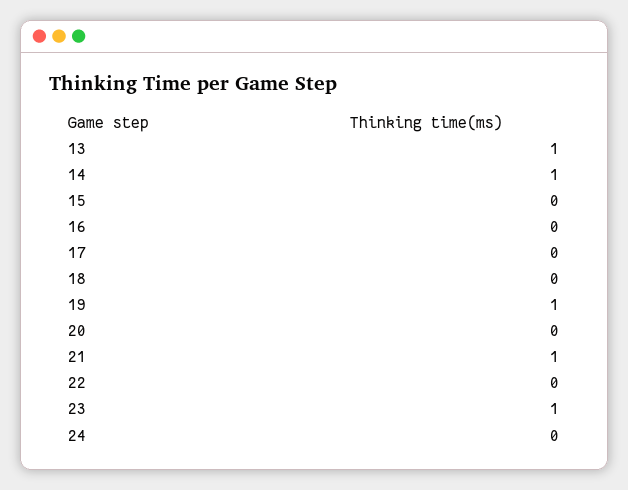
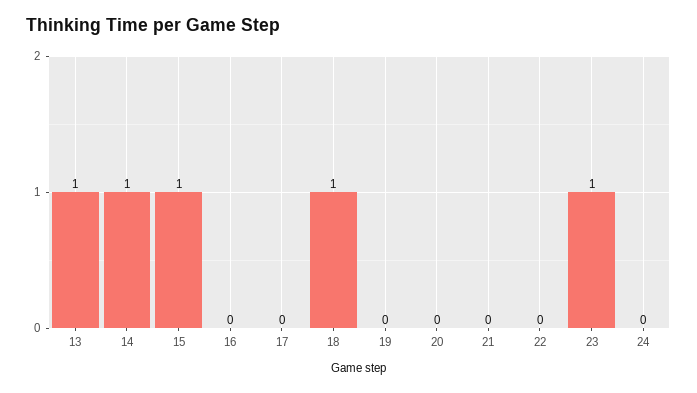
  {
    "13": 1,
    "14": 1,
-   "15": 0,
+   "15": 1,
    "16": 0,
    "17": 0,
-   "18": 0,
+   "18": 1,
-   "19": 1,
+   "19": 0,
    "20": 0,
-   "21": 1,
+   "21": 0,
    "22": 0,
    "23": 1,
    "24": 0
  }

